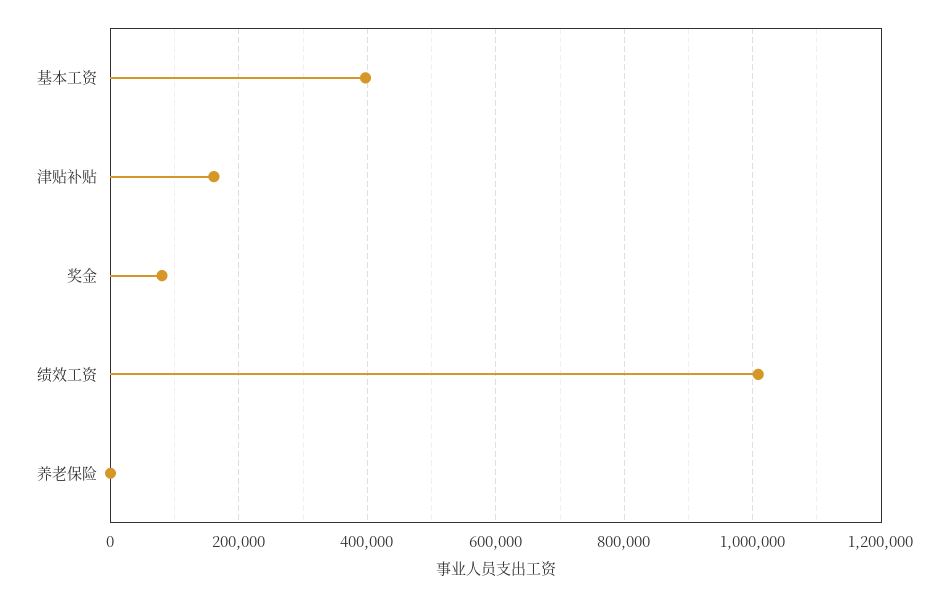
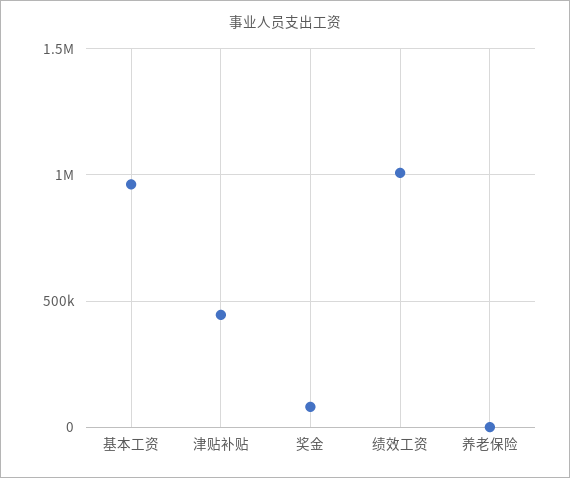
  {
-   "基本工资": 400000,
+   "基本工资": 950000,
-   "津贴补贴": 160000,
+   "津贴补贴": 450000,
    "奖金": 80000,
    "绩效工资": 1000000,
    "养老保险": 0
  }

